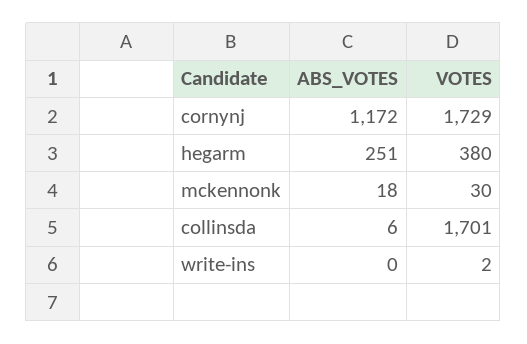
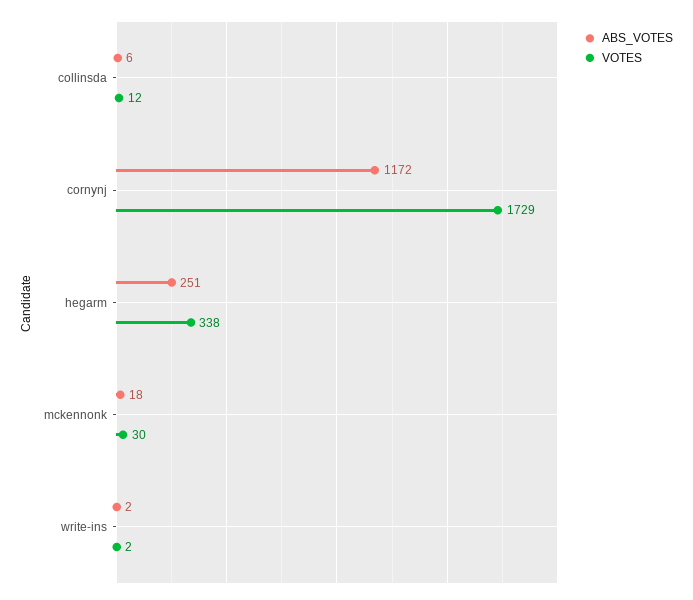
  {
    "ABS_VOTES": {
      "cornynj": 1172,
      "hegarm": 251,
      "mckennonk": 18,
      "collinsda": 6,
-     "write-ins": 0
+     "write-ins": 2
    },
    "VOTES": {
      "cornynj": 1729,
-     "hegarm": 380,
+     "hegarm": 338,
      "mckennonk": 30,
-     "collinsda": 1701,
+     "collinsda": 12,
      "write-ins": 2
    }
  }

